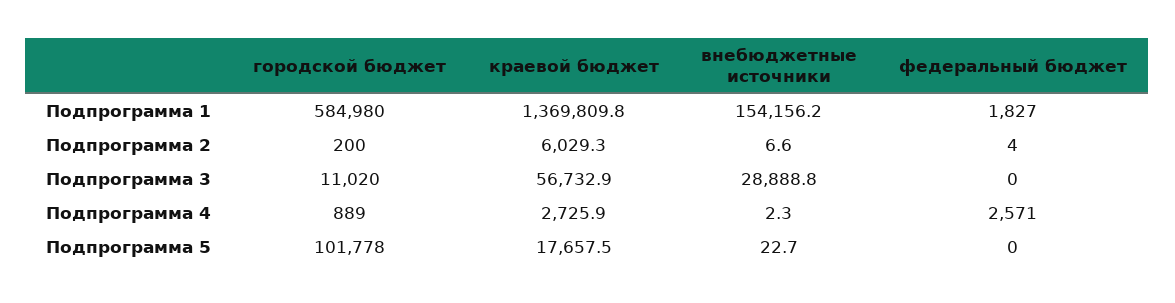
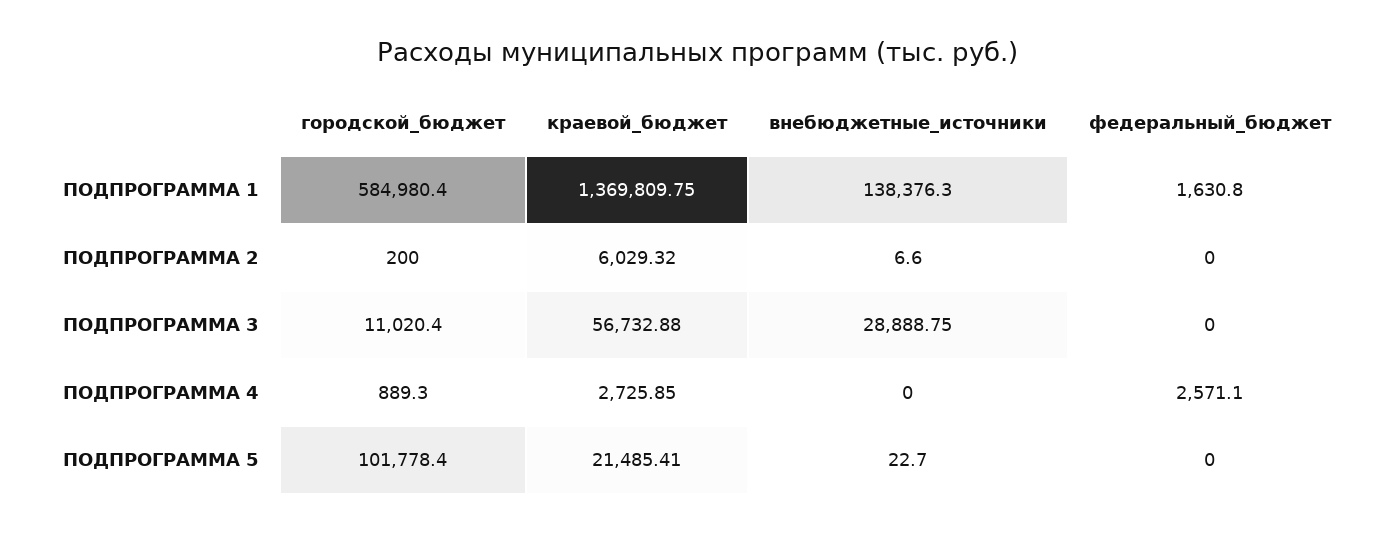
  {
    "городской бюджет": {
      "Подпрограмма 1": 584980.4,
      "Подпрограмма 2": 200,
      "Подпрограмма 3": 11020.4,
      "Подпрограмма 4": 889.3,
      "Подпрограмма 5": 101778.4
    },
    "краевой бюджет": {
      "Подпрограмма 1": 1369809.75,
      "Подпрограмма 2": 6029.32,
      "Подпрограмма 3": 56732.88,
      "Подпрограмма 4": 2725.85,
-     "Подпрограмма 5": 17657.5
+     "Подпрограмма 5": 21485.41
    },
    "внебюджетные источники": {
-     "Подпрограмма 1": 154156.2,
+     "Подпрограмма 1": 138376.3,
      "Подпрограмма 2": 6.6,
      "Подпрограмма 3": 28888.75,
-     "Подпрограмма 4": 2.3,
+     "Подпрограмма 4": 0,
      "Подпрограмма 5": 22.7
    },
    "федеральный бюджет": {
-     "Подпрограмма 1": 1827,
+     "Подпрограмма 1": 1630.8,
-     "Подпрограмма 2": 4,
+     "Подпрограмма 2": 0,
      "Подпрограмма 3": 0,
      "Подпрограмма 4": 2571.1,
      "Подпрограмма 5": 0
    }
  }

